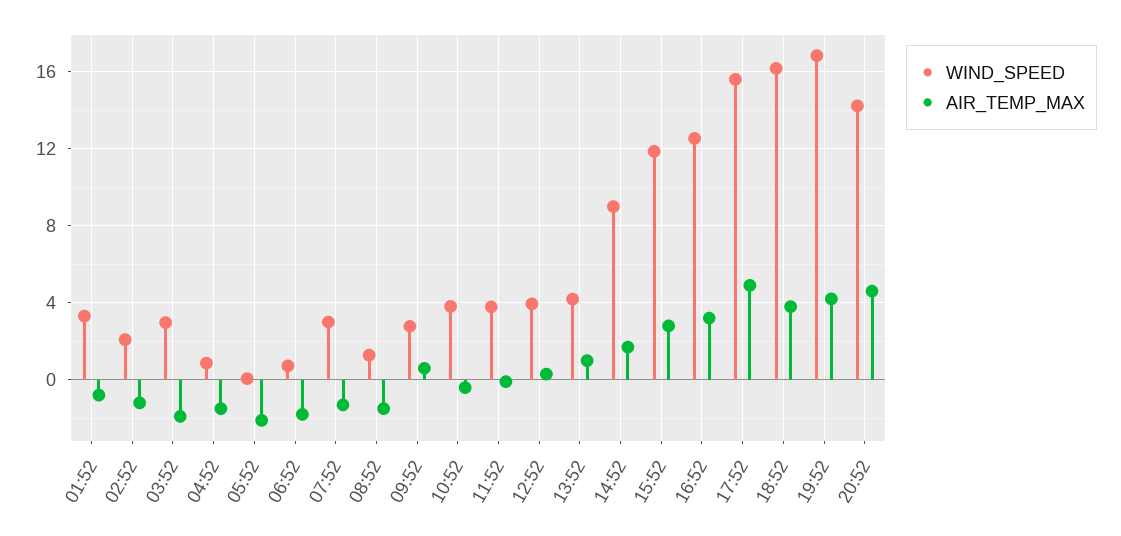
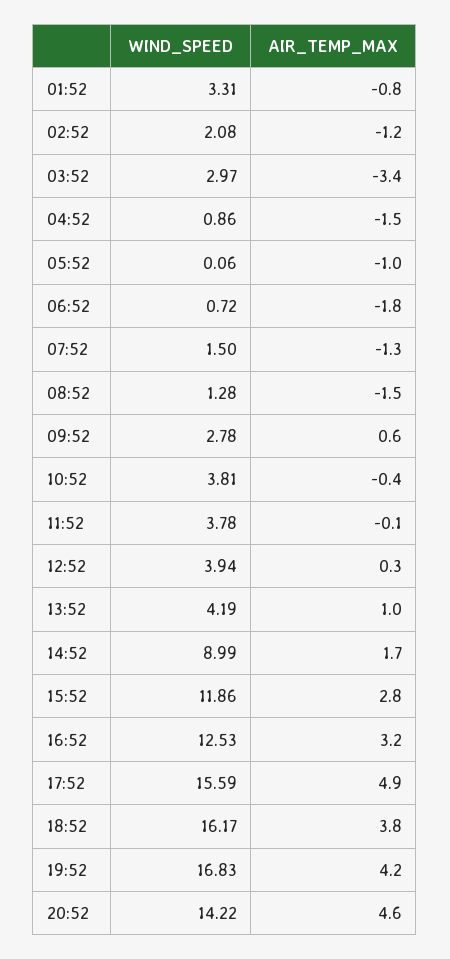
  {
    "WIND_SPEED": {
      "01:52": 3.31,
      "02:52": 2.08,
      "03:52": 2.97,
      "04:52": 0.86,
      "05:52": 0.06,
      "06:52": 0.72,
-     "07:52": 3,
+     "07:52": 1.5,
      "08:52": 1.28,
      "09:52": 2.78,
      "10:52": 3.81,
      "11:52": 3.78,
      "12:52": 3.94,
      "13:52": 4.19,
      "14:52": 8.99,
      "15:52": 11.86,
      "16:52": 12.53,
      "17:52": 15.59,
      "18:52": 16.17,
      "19:52": 16.83,
      "20:52": 14.22
    },
    "AIR_TEMP_MAX": {
      "01:52": -0.8,
      "02:52": -1.2,
-     "03:52": -2,
+     "03:52": -3.4,
      "04:52": -1.5,
-     "05:52": -2,
+     "05:52": -1,
      "06:52": -1.8,
      "07:52": -1.3,
      "08:52": -1.5,
      "09:52": 0.6,
      "10:52": -0.4,
      "11:52": -0.1,
      "12:52": 0.3,
      "13:52": 1,
      "14:52": 1.7,
      "15:52": 2.8,
      "16:52": 3.2,
      "17:52": 4.9,
      "18:52": 3.8,
      "19:52": 4.2,
      "20:52": 4.6
    }
  }

